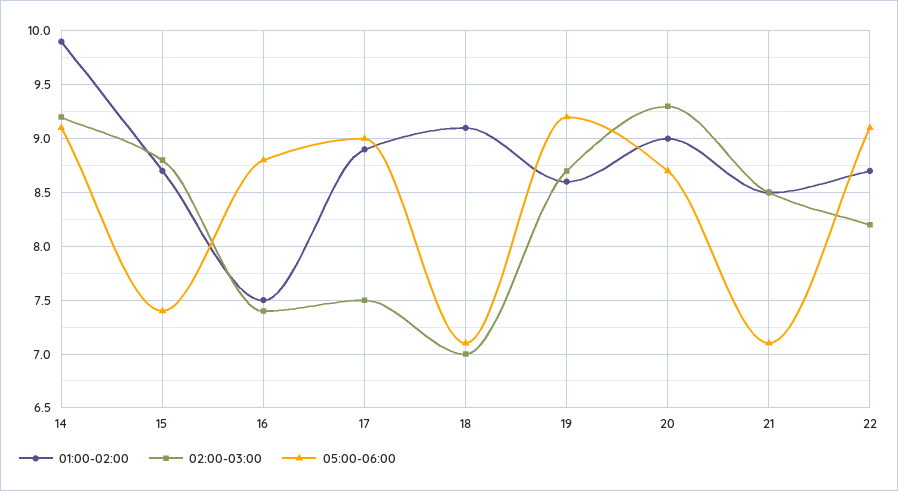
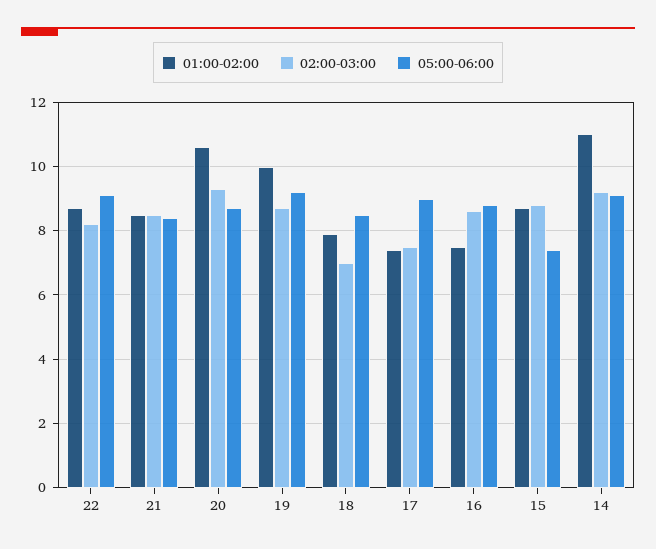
  {
    "01:00-02:00": {
-     "14": 9.9,
+     "14": 11,
      "15": 8.7,
      "16": 7.5,
-     "17": 8.9,
+     "17": 7.5,
-     "18": 9.1,
+     "18": 8,
-     "19": 8.6,
+     "19": 10,
-     "20": 9,
+     "20": 10.5,
      "21": 8.5,
      "22": 8.7
    },
    "02:00-03:00": {
      "14": 9.2,
      "15": 8.8,
-     "16": 7.4,
+     "16": 8.5,
      "17": 7.5,
      "18": 7,
      "19": 8.7,
      "20": 9.3,
      "21": 8.5,
      "22": 8.2
    },
    "05:00-06:00": {
      "14": 9.1,
      "15": 7.4,
      "16": 8.8,
      "17": 9,
-     "18": 7.1,
+     "18": 8.5,
      "19": 9.2,
      "20": 8.7,
-     "21": 7.1,
+     "21": 8.5,
      "22": 9.1
    }
  }

